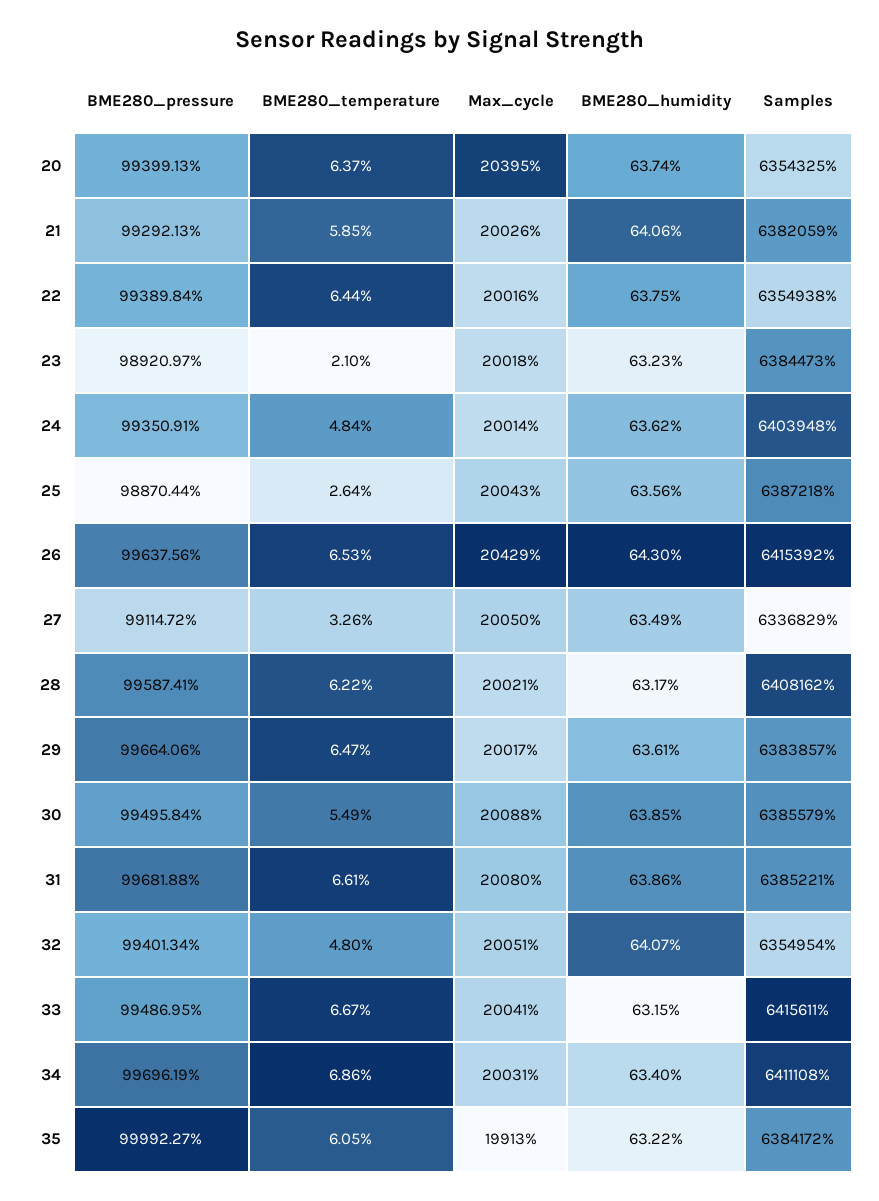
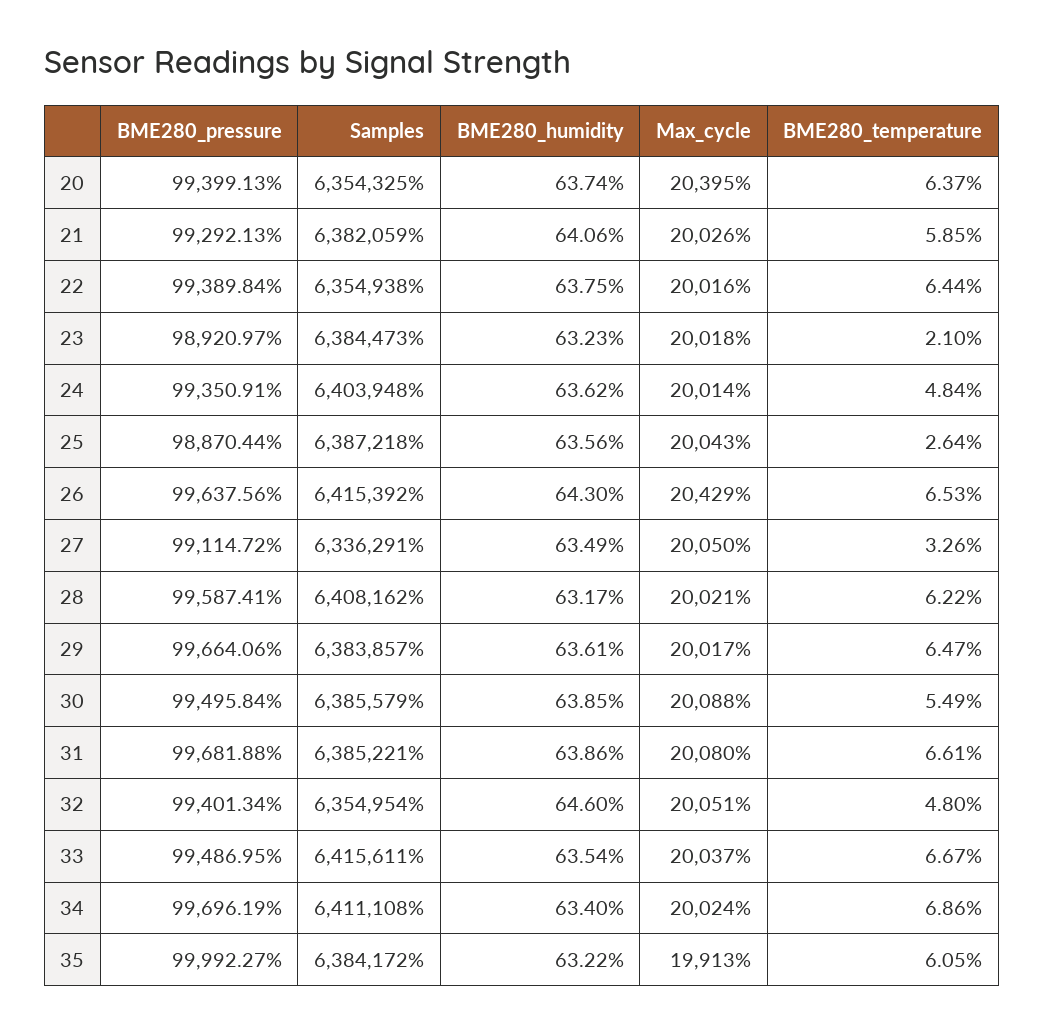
  {
    "BME280_pressure": {
      "20": 99399.13,
      "21": 99292.13,
      "22": 99389.84,
      "23": 98920.97,
      "24": 99350.91,
      "25": 98870.44,
      "26": 99637.56,
      "27": 99114.72,
      "28": 99587.41,
      "29": 99664.06,
      "30": 99495.84,
      "31": 99681.88,
      "32": 99401.34,
      "33": 99486.95,
      "34": 99696.19,
      "35": 99992.27
    },
    "BME280_temperature": {
      "20": 6.37,
      "21": 5.85,
      "22": 6.44,
      "23": 2.1,
      "24": 4.84,
      "25": 2.64,
      "26": 6.53,
      "27": 3.26,
      "28": 6.22,
      "29": 6.47,
      "30": 5.49,
      "31": 6.61,
      "32": 4.8,
      "33": 6.67,
      "34": 6.86,
      "35": 6.05
    },
    "Max_cycle": {
      "20": 20395,
      "21": 20026,
      "22": 20016,
      "23": 20018,
      "24": 20014,
      "25": 20043,
      "26": 20429,
      "27": 20050,
      "28": 20021,
      "29": 20017,
      "30": 20088,
      "31": 20080,
      "32": 20051,
-     "33": 20041,
+     "33": 20037,
-     "34": 20031,
+     "34": 20024,
      "35": 19913
    },
    "BME280_humidity": {
      "20": 63.74,
      "21": 64.06,
      "22": 63.75,
      "23": 63.23,
      "24": 63.62,
      "25": 63.56,
      "26": 64.3,
      "27": 63.49,
      "28": 63.17,
      "29": 63.61,
      "30": 63.85,
      "31": 63.86,
-     "32": 64.07,
+     "32": 64.6,
-     "33": 63.15,
+     "33": 63.54,
      "34": 63.4,
      "35": 63.22
    },
    "Samples": {
      "20": 6354325,
      "21": 6382059,
      "22": 6354938,
      "23": 6384473,
      "24": 6403948,
      "25": 6387218,
      "26": 6415392,
-     "27": 6336829,
+     "27": 6336291,
      "28": 6408162,
      "29": 6383857,
      "30": 6385579,
      "31": 6385221,
      "32": 6354954,
      "33": 6415611,
      "34": 6411108,
      "35": 6384172
    }
  }

